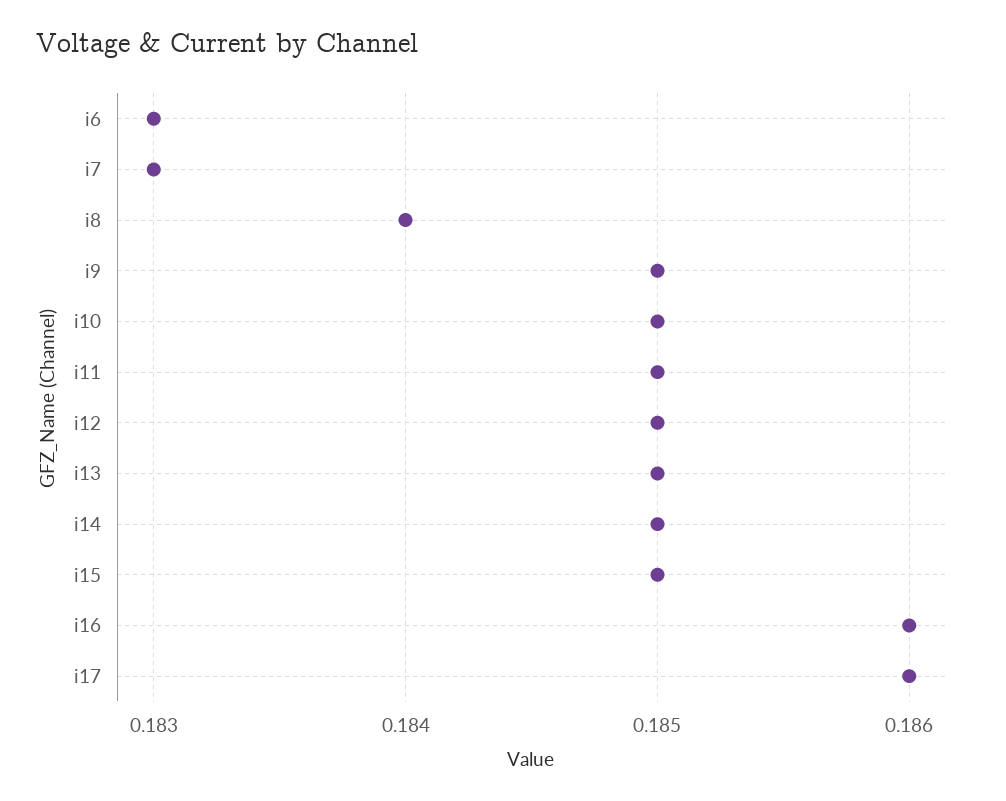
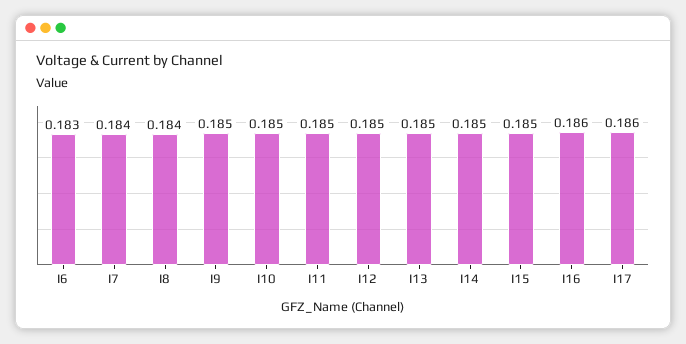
  {
    "i6": 0.183,
-   "i7": 0.183,
+   "i7": 0.184,
    "i8": 0.184,
    "i9": 0.185,
    "i10": 0.185,
    "i11": 0.185,
    "i12": 0.185,
    "i13": 0.185,
    "i14": 0.185,
    "i15": 0.185,
    "i16": 0.186,
    "i17": 0.186
  }

